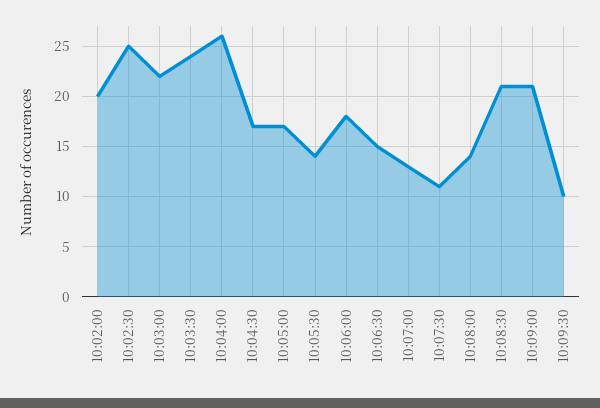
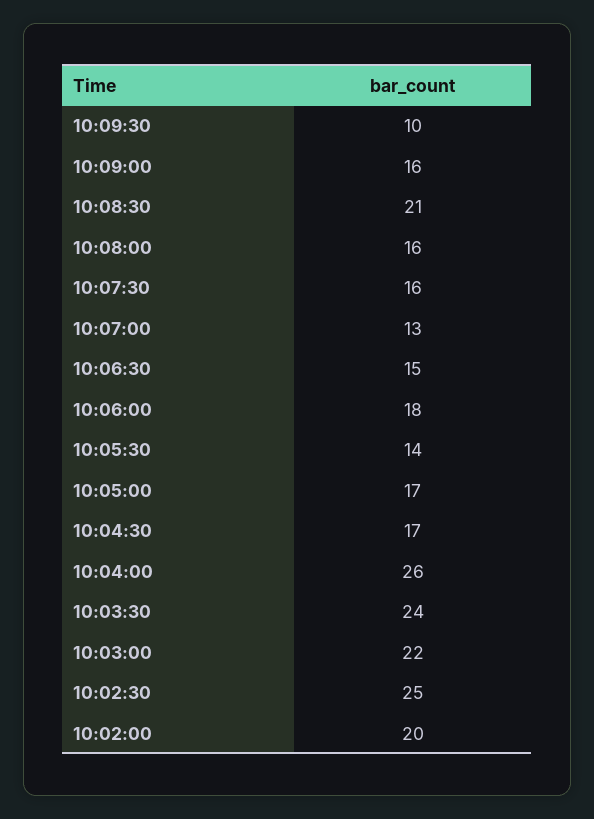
  {
    "10:02:00": 20,
    "10:02:30": 25,
    "10:03:00": 22,
    "10:03:30": 24,
    "10:04:00": 26,
    "10:04:30": 17,
    "10:05:00": 17,
    "10:05:30": 14,
    "10:06:00": 18,
    "10:06:30": 15,
    "10:07:00": 13,
-   "10:07:30": 11,
+   "10:07:30": 16,
-   "10:08:00": 14,
+   "10:08:00": 16,
    "10:08:30": 21,
-   "10:09:00": 21,
+   "10:09:00": 16,
    "10:09:30": 10
  }

